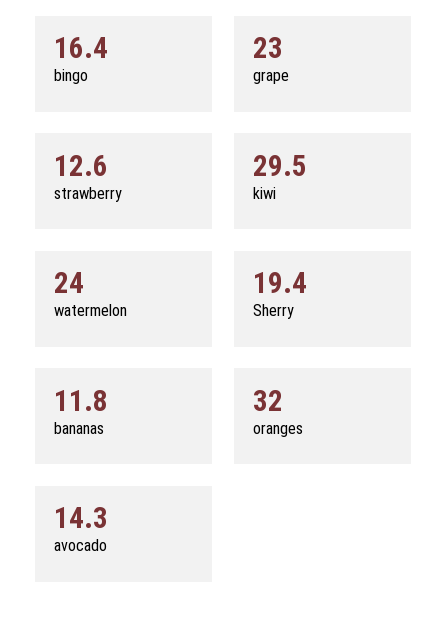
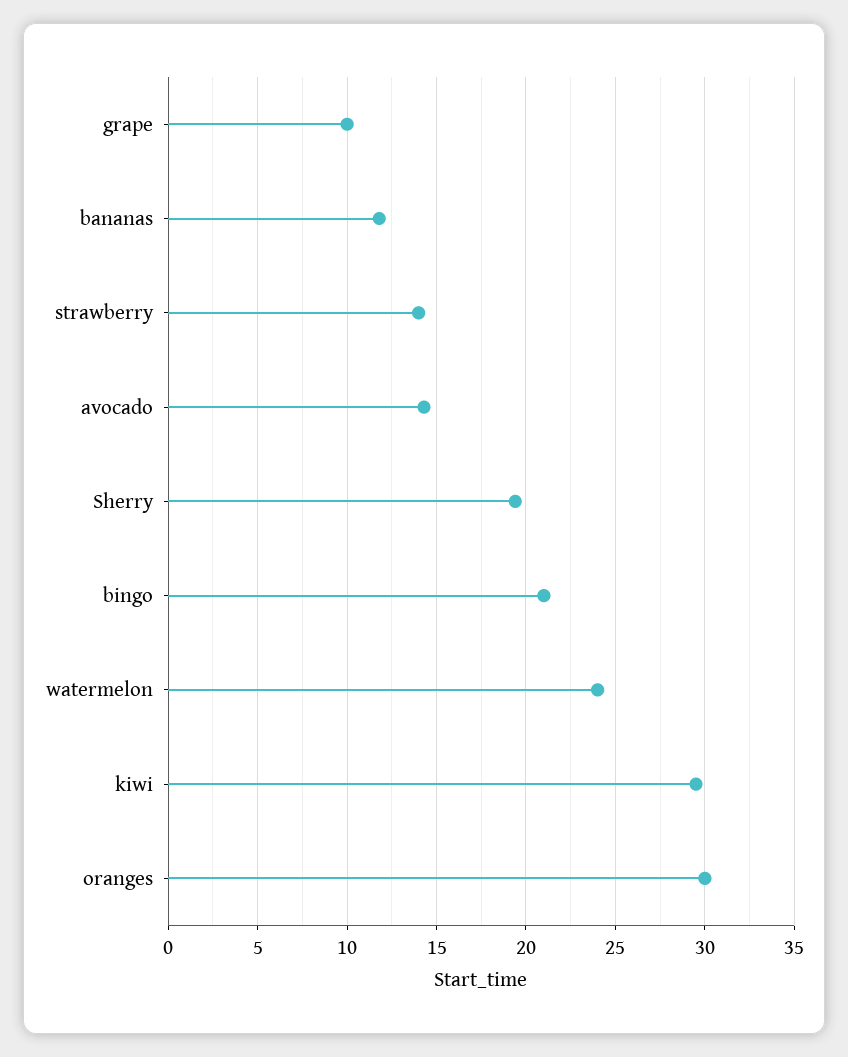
  {
-   "bingo": 16.4,
+   "bingo": 21,
-   "grape": 23,
+   "grape": 10,
-   "strawberry": 12.6,
+   "strawberry": 14,
    "kiwi": 29.5,
    "watermelon": 24,
    "Sherry": 19.4,
    "bananas": 11.8,
-   "oranges": 32,
+   "oranges": 30,
    "avocado": 14.3
  }

